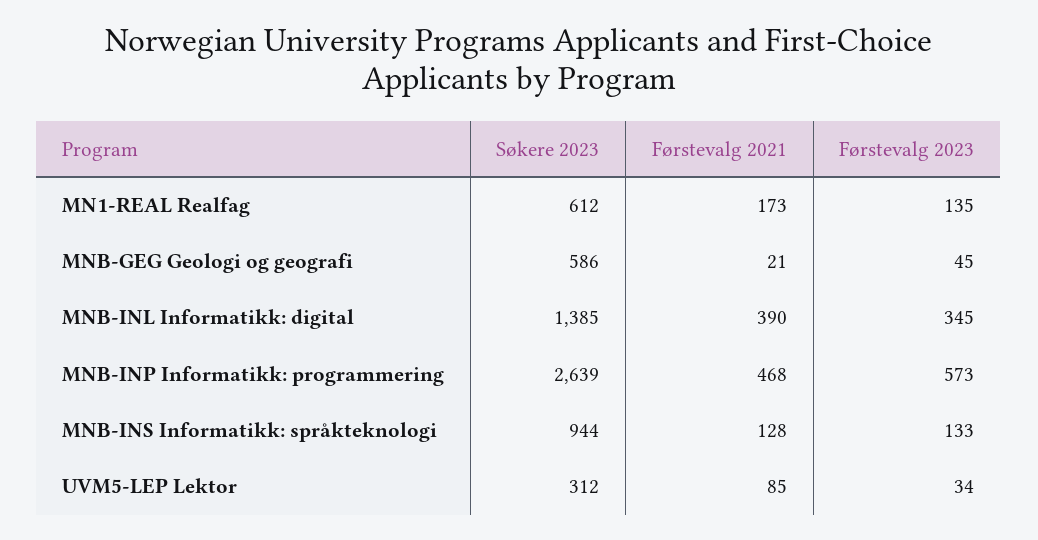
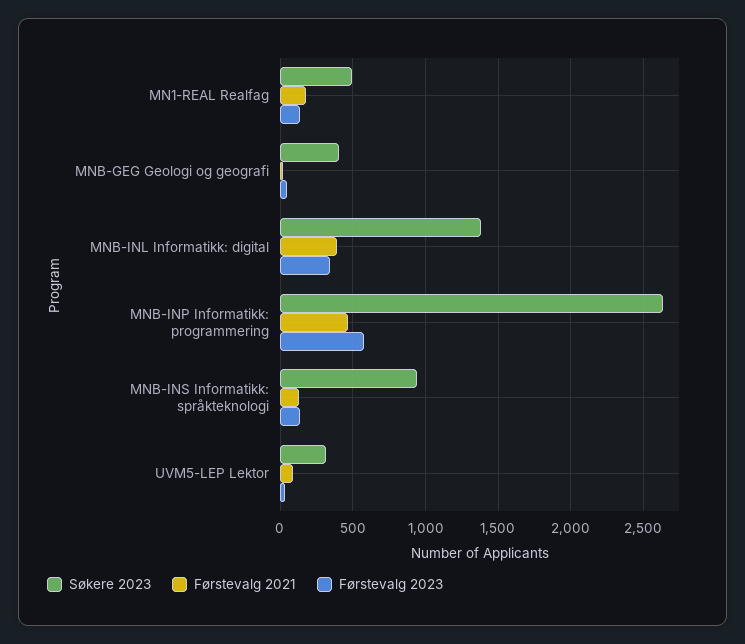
  {
    "Søkere 2023": {
-     "MN1-REAL Realfag": 612,
+     "MN1-REAL Realfag": 500,
-     "MNB-GEG Geologi og geografi": 586,
+     "MNB-GEG Geologi og geografi": 400,
      "MNB-INL Informatikk: digital": 1385,
      "MNB-INP Informatikk: programmering": 2639,
      "MNB-INS Informatikk: språkteknologi": 944,
      "UVM5-LEP Lektor": 312
    },
    "Førstevalg 2021": {
      "MN1-REAL Realfag": 173,
      "MNB-GEG Geologi og geografi": 21,
      "MNB-INL Informatikk: digital": 390,
      "MNB-INP Informatikk: programmering": 468,
      "MNB-INS Informatikk: språkteknologi": 128,
      "UVM5-LEP Lektor": 85
    },
    "Førstevalg 2023": {
      "MN1-REAL Realfag": 135,
      "MNB-GEG Geologi og geografi": 45,
      "MNB-INL Informatikk: digital": 345,
      "MNB-INP Informatikk: programmering": 573,
      "MNB-INS Informatikk: språkteknologi": 133,
      "UVM5-LEP Lektor": 34
    }
  }

